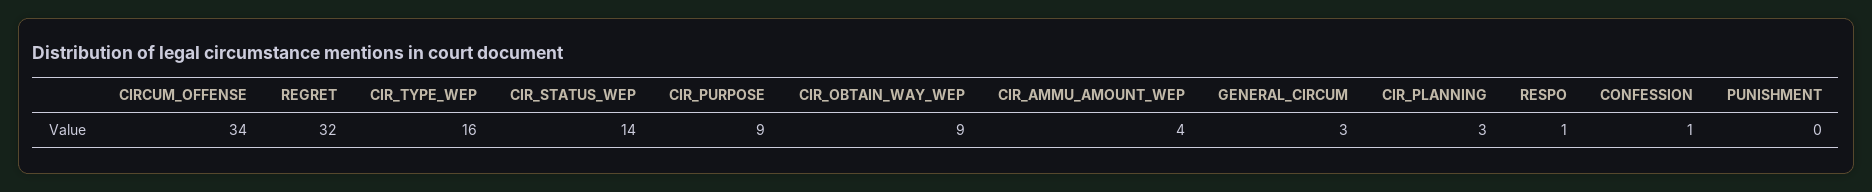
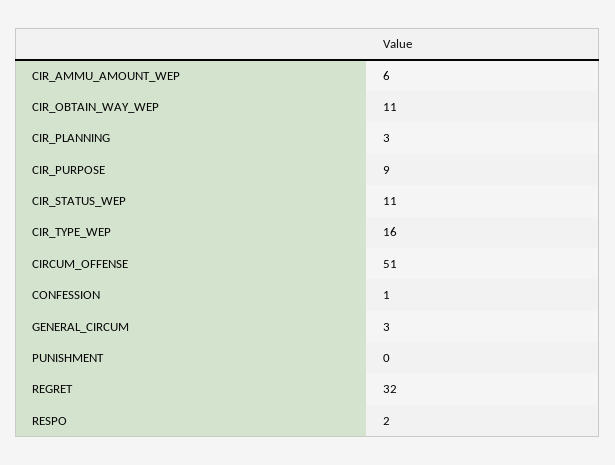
  {
-   "CIRCUM_OFFENSE": 34,
+   "CIRCUM_OFFENSE": 51,
    "REGRET": 32,
    "CIR_TYPE_WEP": 16,
-   "CIR_STATUS_WEP": 14,
+   "CIR_STATUS_WEP": 11,
    "CIR_PURPOSE": 9,
-   "CIR_OBTAIN_WAY_WEP": 9,
+   "CIR_OBTAIN_WAY_WEP": 11,
-   "CIR_AMMU_AMOUNT_WEP": 4,
+   "CIR_AMMU_AMOUNT_WEP": 6,
    "GENERAL_CIRCUM": 3,
    "CIR_PLANNING": 3,
-   "RESPO": 1,
+   "RESPO": 2,
    "CONFESSION": 1,
    "PUNISHMENT": 0
  }

